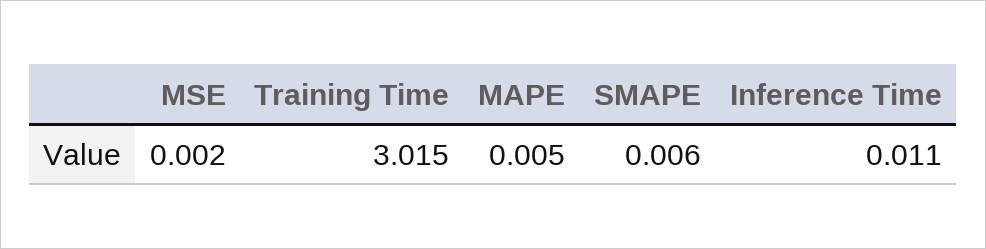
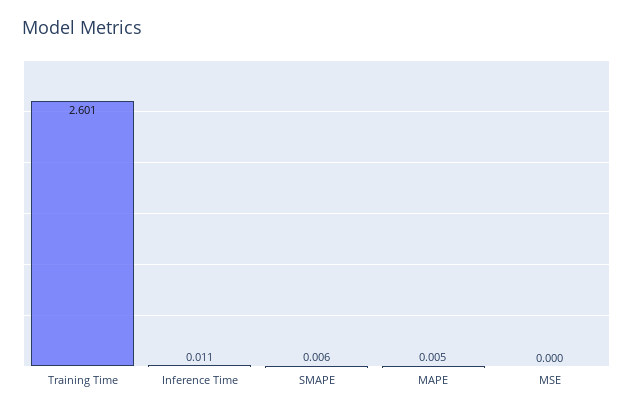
  {
-   "MSE": 0.002,
+   "MSE": 0,
-   "Training Time": 3.015,
+   "Training Time": 2.601,
    "MAPE": 0.005,
    "SMAPE": 0.006,
    "Inference Time": 0.011
  }

